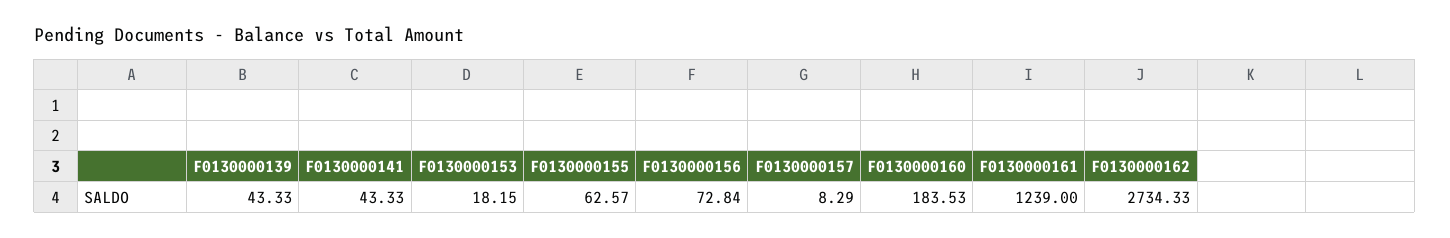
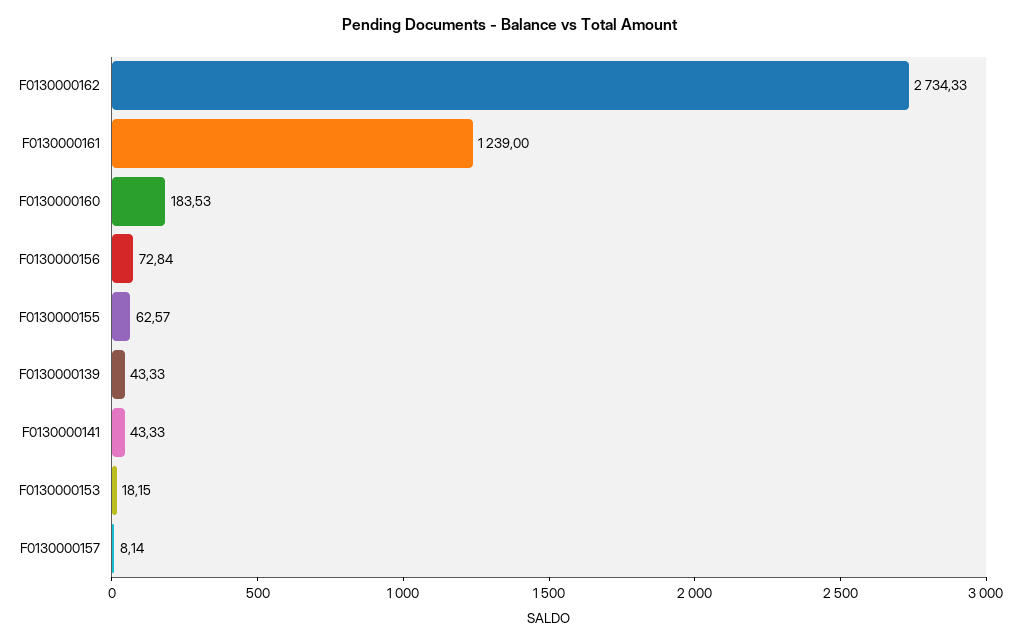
  {
    "F0130000139": 43.33,
    "F0130000141": 43.33,
    "F0130000153": 18.15,
    "F0130000155": 62.57,
    "F0130000156": 72.84,
-   "F0130000157": 8.29,
+   "F0130000157": 8.14,
    "F0130000160": 183.53,
    "F0130000161": 1239,
    "F0130000162": 2734.33
  }

